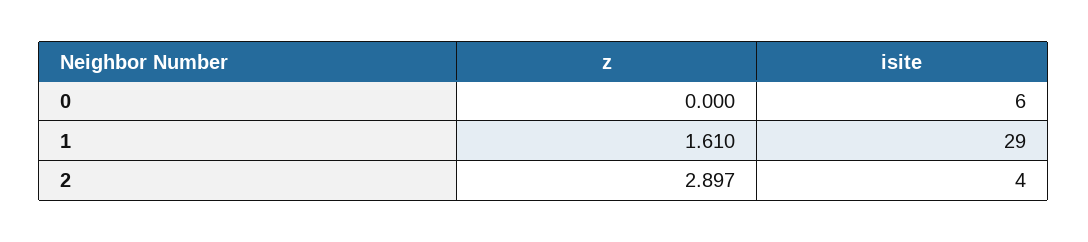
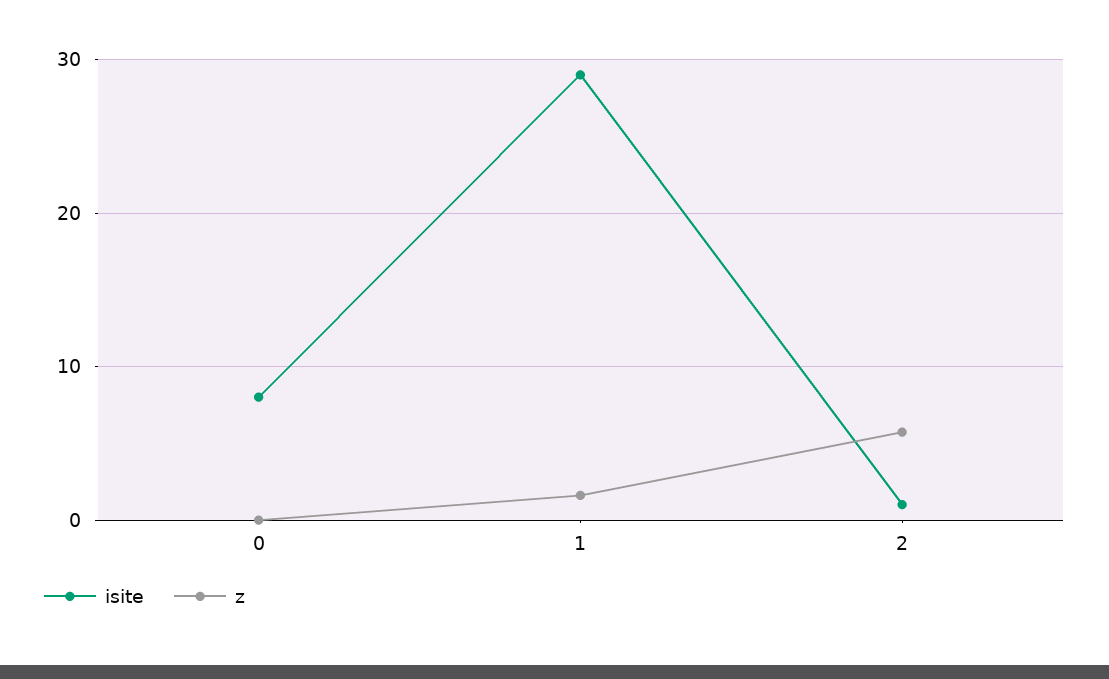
  {
    "z": {
      "0": 0,
      "1": 1.61,
-     "2": 2.897
+     "2": 6
    },
    "isite": {
-     "0": 6,
+     "0": 8,
      "1": 29,
-     "2": 4
+     "2": 1
    }
  }

